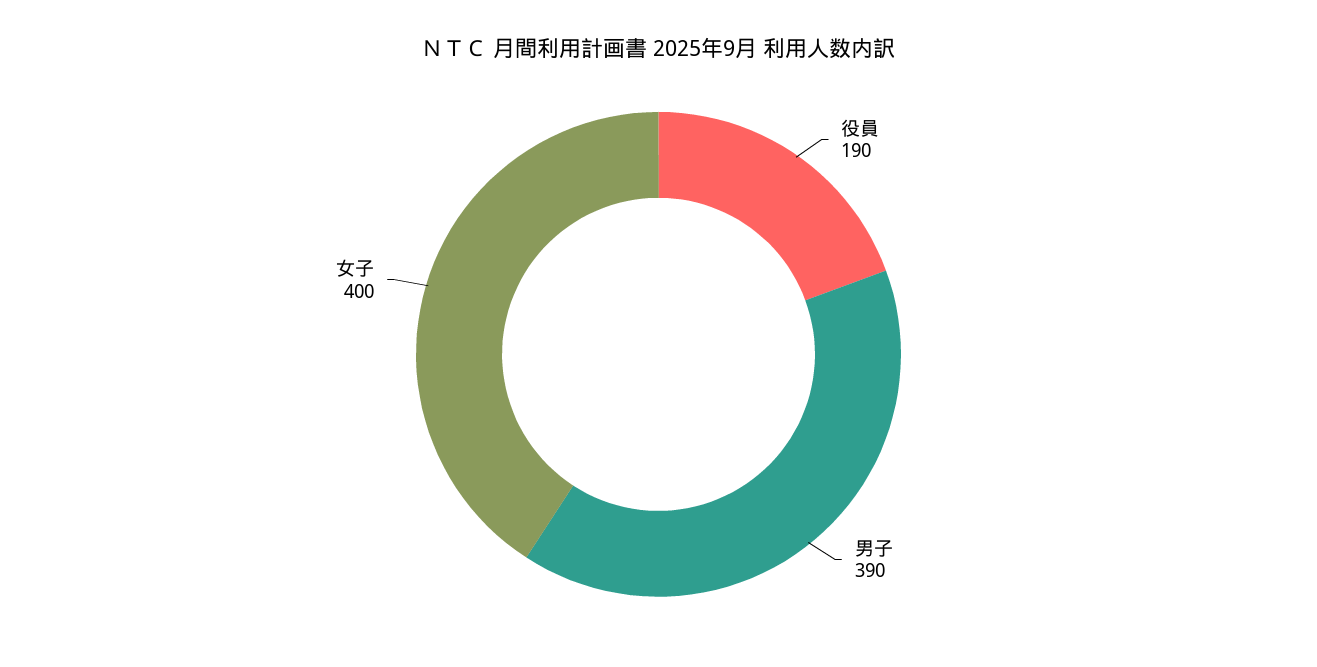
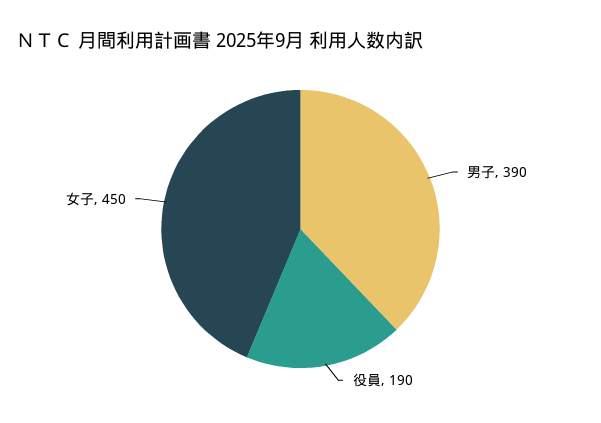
  {
    "役員": 190,
    "男子": 390,
-   "女子": 400
+   "女子": 450
  }

